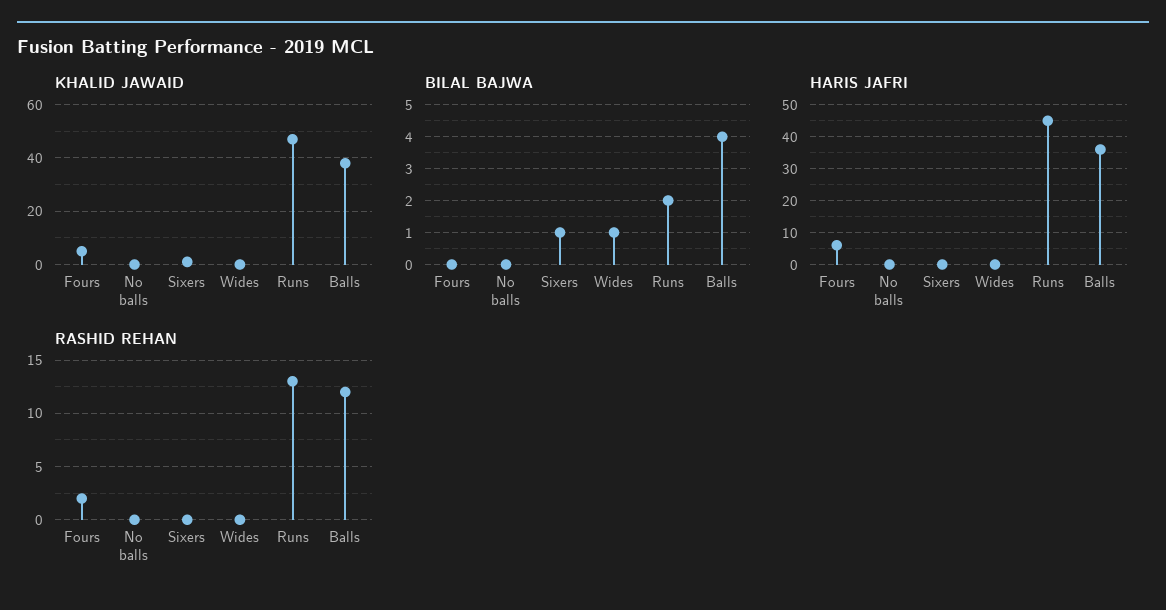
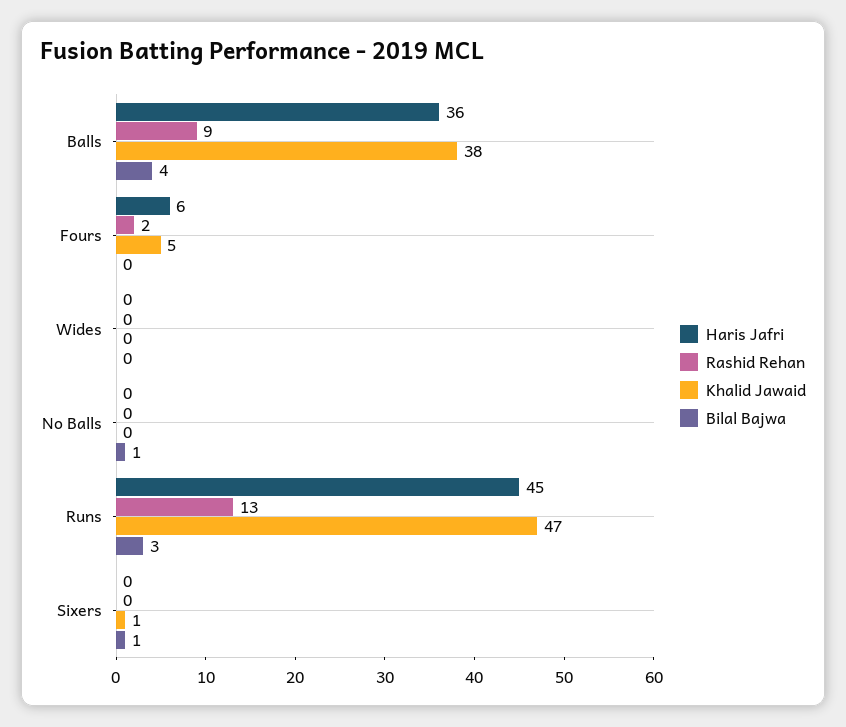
  {
    "KHALID JAWAID": {
      "Fours": 5,
      "No balls": 0,
      "Sixers": 1,
      "Wides": 0,
      "Runs": 47,
      "Balls": 38
    },
    "BILAL BAJWA": {
      "Fours": 0,
-     "No balls": 0,
+     "No balls": 1,
      "Sixers": 1,
-     "Wides": 1,
+     "Wides": 0,
-     "Runs": 2,
+     "Runs": 3,
      "Balls": 4
    },
    "HARIS JAFRI": {
      "Fours": 6,
      "No balls": 0,
      "Sixers": 0,
      "Wides": 0,
      "Runs": 45,
      "Balls": 36
    },
    "RASHID REHAN": {
      "Fours": 2,
      "No balls": 0,
      "Sixers": 0,
      "Wides": 0,
      "Runs": 13,
-     "Balls": 12
+     "Balls": 9
    }
  }

